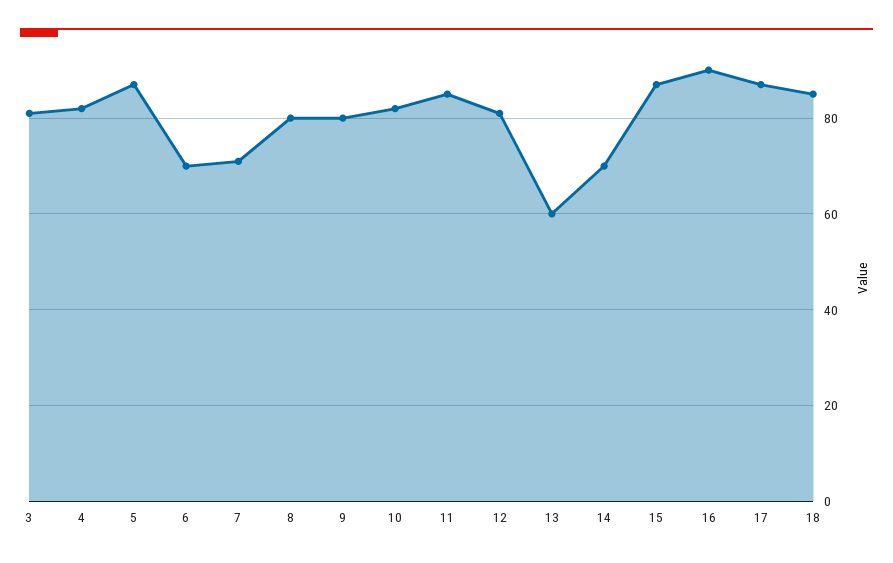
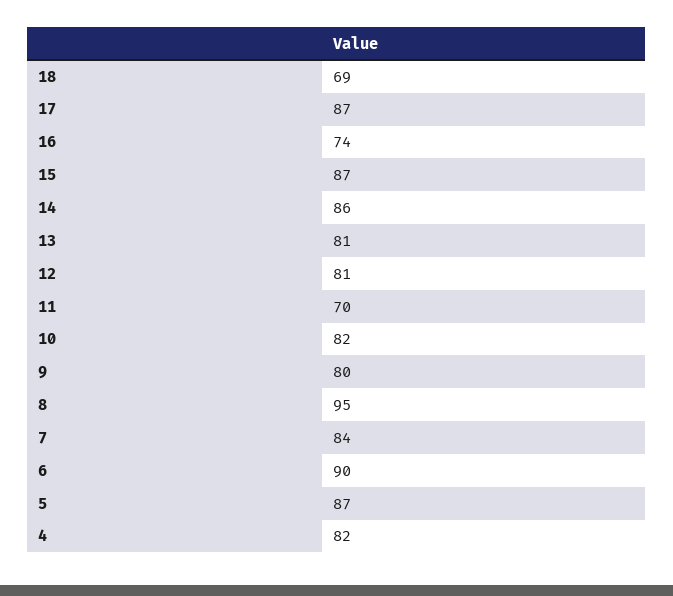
  {
-   "3": 80,
    "4": 82,
    "5": 87,
-   "6": 70,
+   "6": 90,
-   "7": 70,
+   "7": 84,
-   "8": 80,
+   "8": 95,
    "9": 80,
    "10": 82,
-   "11": 85,
+   "11": 70,
    "12": 81,
-   "13": 60,
+   "13": 81,
-   "14": 70,
+   "14": 86,
    "15": 87,
-   "16": 90,
+   "16": 74,
    "17": 87,
-   "18": 85
+   "18": 69
  }

